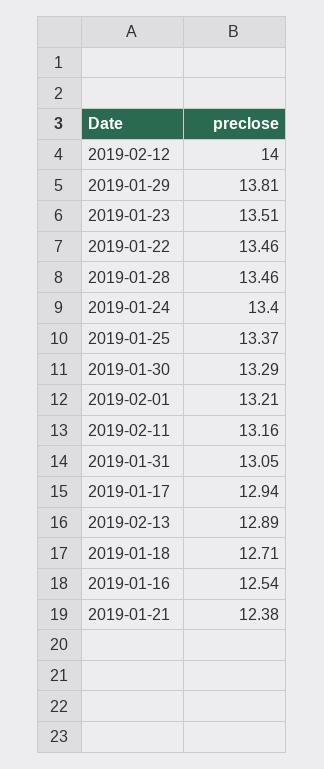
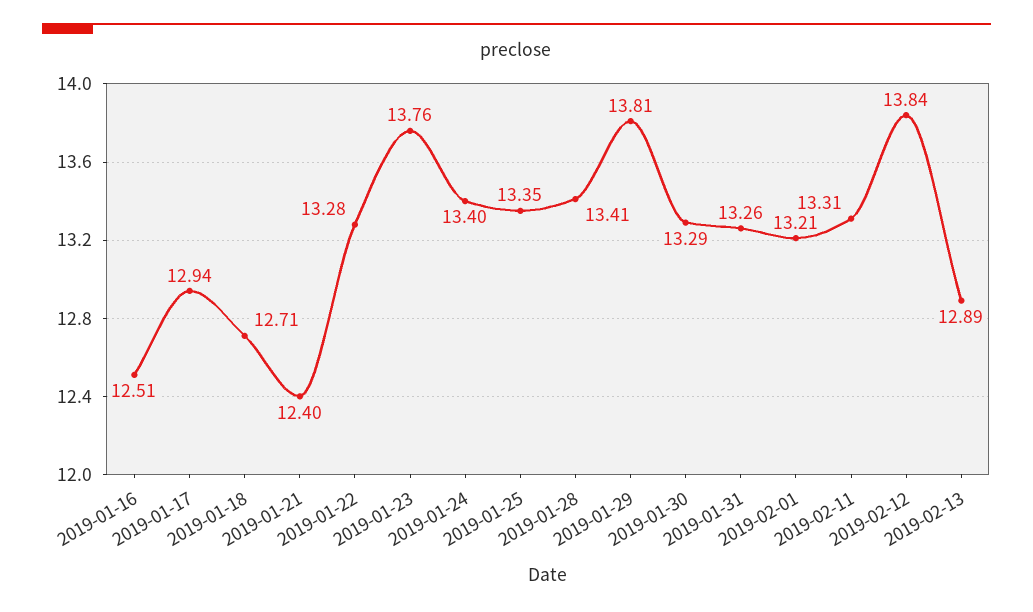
  {
-   "2019-02-12": 14,
+   "2019-02-12": 13.84,
    "2019-01-29": 13.81,
-   "2019-01-23": 13.51,
+   "2019-01-23": 13.76,
-   "2019-01-22": 13.46,
+   "2019-01-22": 13.28,
-   "2019-01-28": 13.46,
+   "2019-01-28": 13.41,
    "2019-01-24": 13.4,
-   "2019-01-25": 13.37,
+   "2019-01-25": 13.35,
    "2019-01-30": 13.29,
    "2019-02-01": 13.21,
-   "2019-02-11": 13.16,
+   "2019-02-11": 13.31,
-   "2019-01-31": 13.05,
+   "2019-01-31": 13.26,
    "2019-01-17": 12.94,
    "2019-02-13": 12.89,
    "2019-01-18": 12.71,
-   "2019-01-16": 12.54,
+   "2019-01-16": 12.51,
-   "2019-01-21": 12.38
+   "2019-01-21": 12.4
  }

